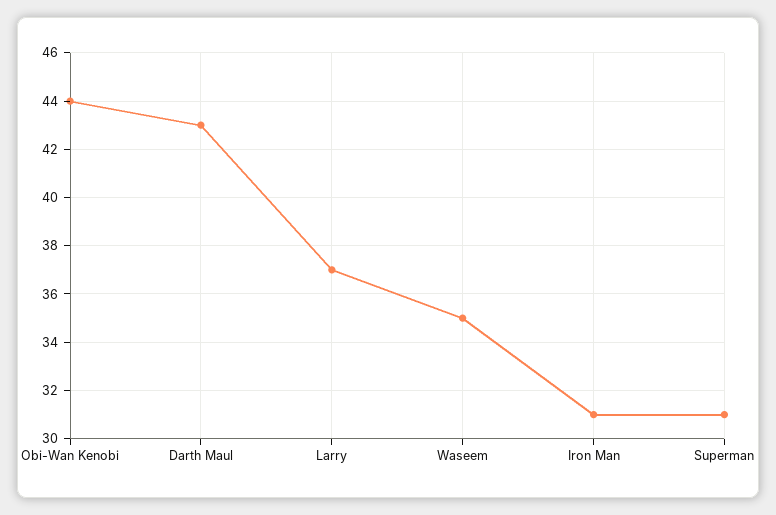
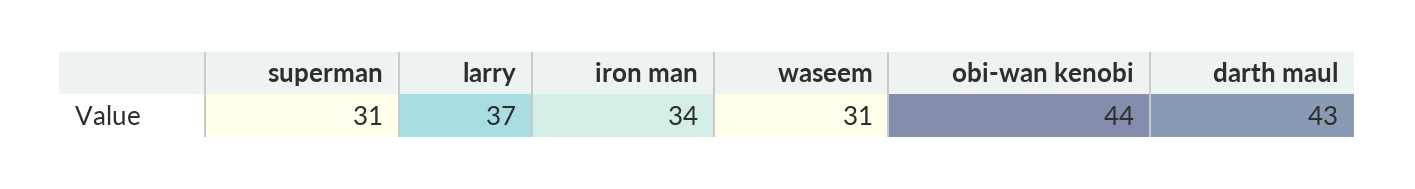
  {
    "Obi-Wan Kenobi": 44,
    "Darth Maul": 43,
    "Larry": 37,
-   "Waseem": 35,
+   "Waseem": 31,
-   "Iron Man": 31,
+   "Iron Man": 34,
    "Superman": 31
  }

